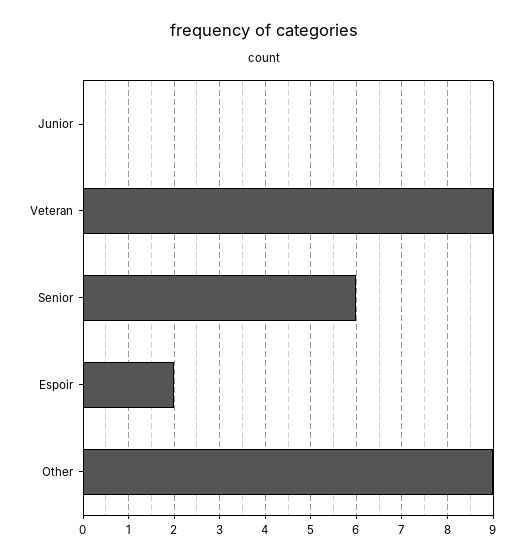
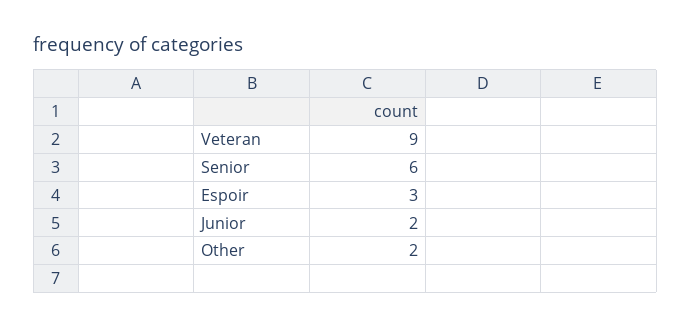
  {
-   "Junior": 0,
+   "Junior": 2,
    "Veteran": 9,
    "Senior": 6,
-   "Espoir": 2,
+   "Espoir": 3,
-   "Other": 9
+   "Other": 2
  }

